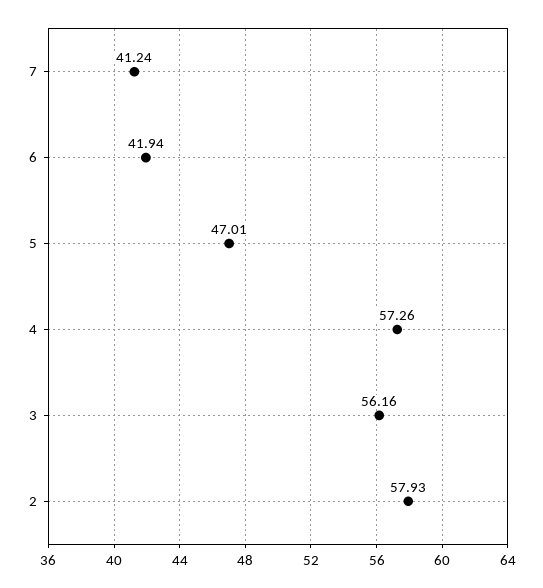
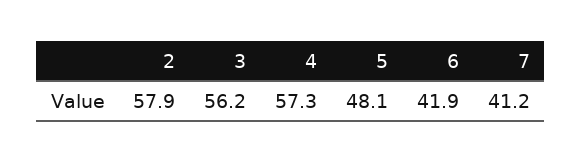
  {
    "7": 41.24,
    "6": 41.94,
-   "5": 47.01,
+   "5": 48.1,
    "4": 57.26,
    "3": 56.16,
    "2": 57.93
  }

